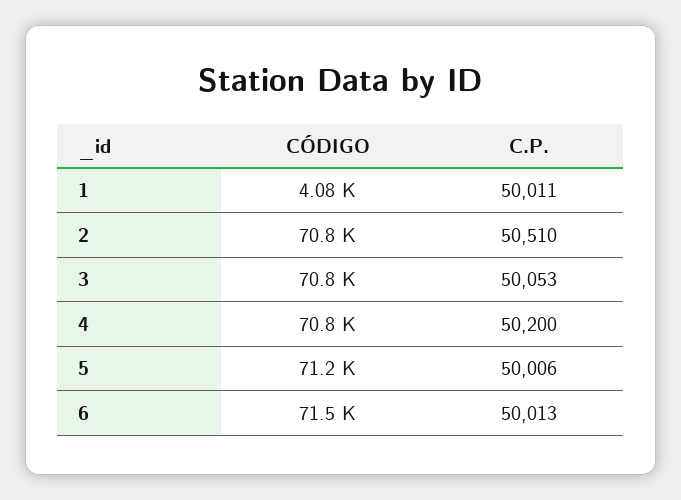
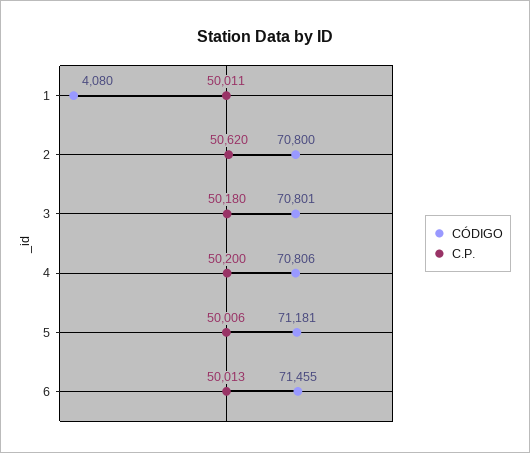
  {
    "CÓDIGO": {
      "1": 4080,
      "2": 70800,
      "3": 70801,
      "4": 70806,
      "5": 71181,
      "6": 71455
    },
    "C.P.": {
      "1": 50011,
-     "2": 50510,
+     "2": 50620,
-     "3": 50053,
+     "3": 50180,
      "4": 50200,
      "5": 50006,
      "6": 50013
    }
  }

